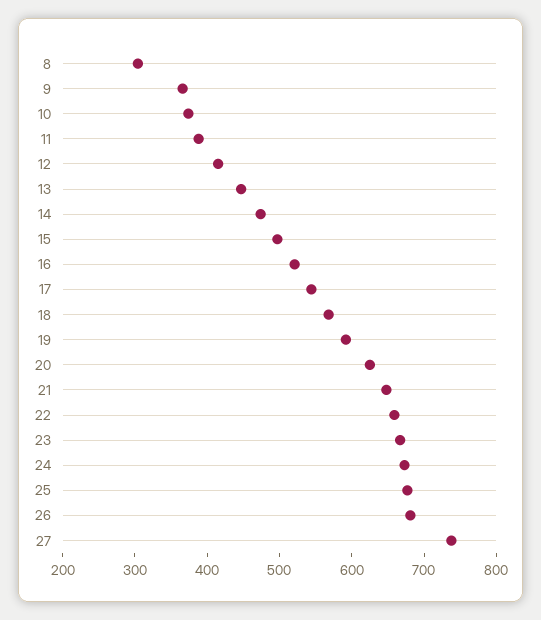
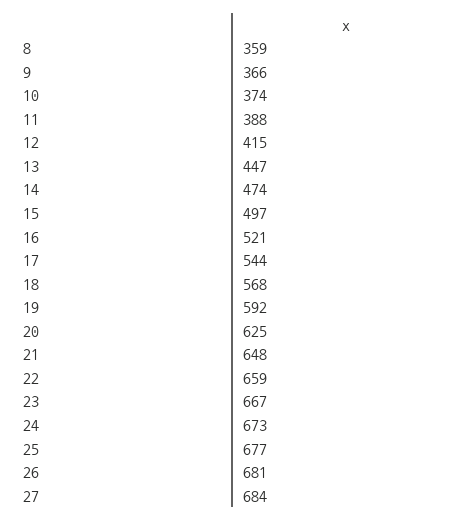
  {
-   "8": 300,
+   "8": 359,
    "9": 366,
    "10": 374,
    "11": 388,
    "12": 415,
    "13": 447,
    "14": 474,
    "15": 497,
    "16": 521,
    "17": 544,
    "18": 568,
    "19": 592,
    "20": 625,
    "21": 648,
    "22": 659,
    "23": 667,
    "24": 673,
    "25": 677,
    "26": 681,
-   "27": 740
+   "27": 684
  }

